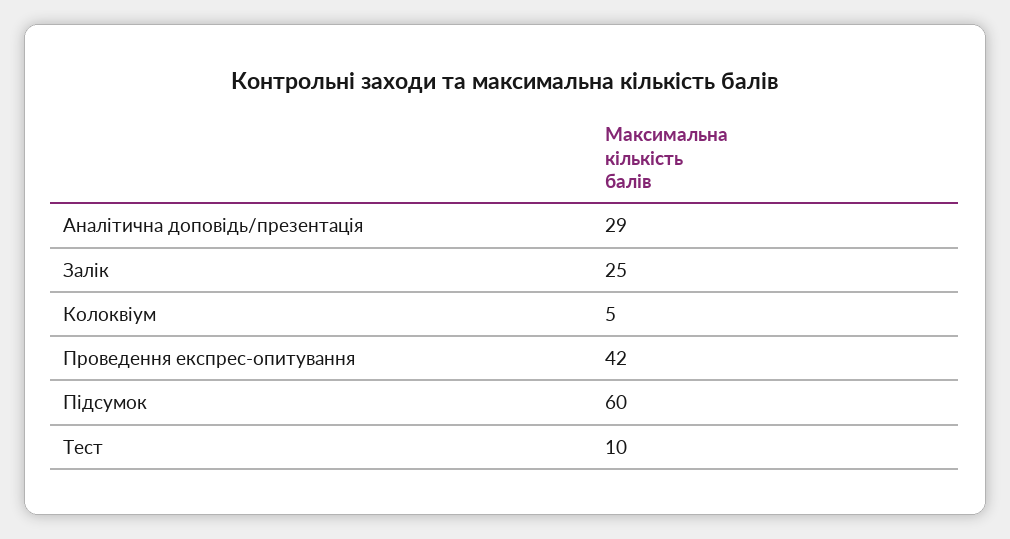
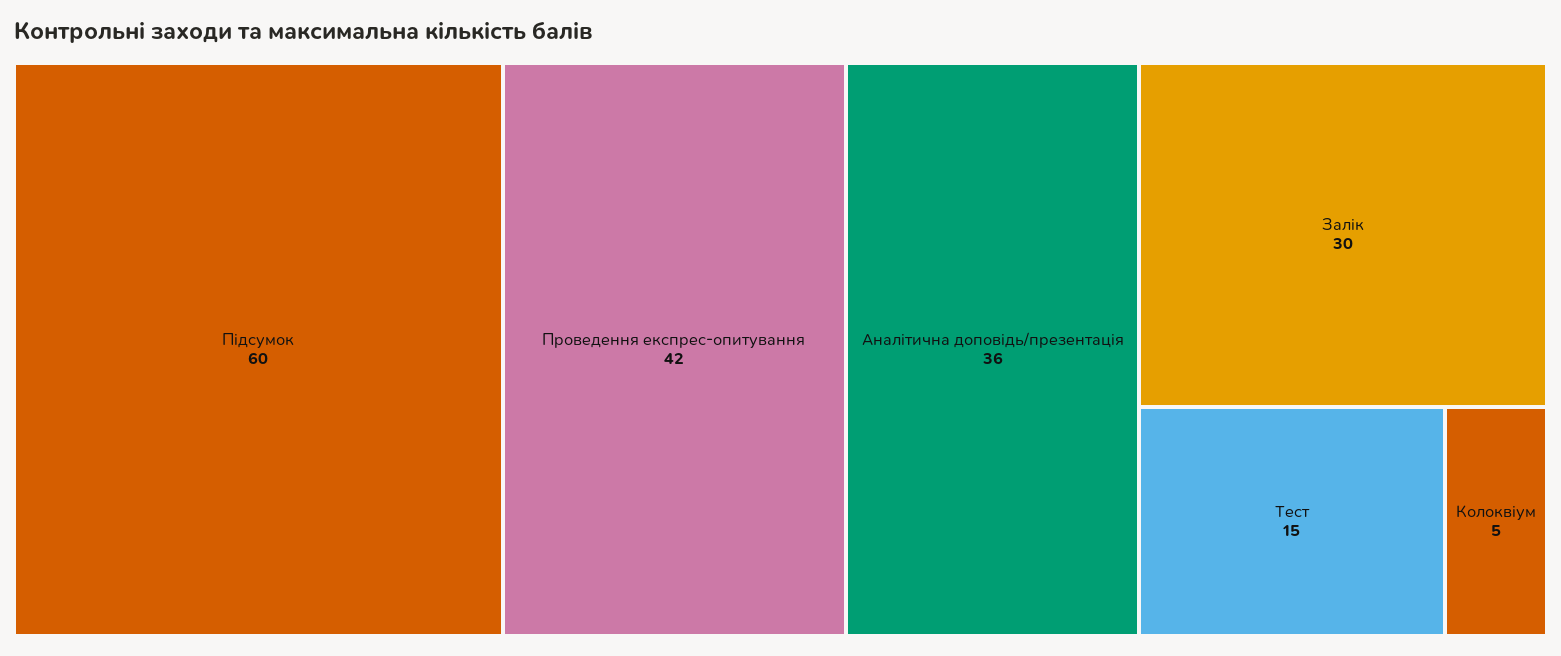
  {
-   "Аналітична доповідь/презентація": 29,
+   "Аналітична доповідь/презентація": 36,
-   "Залік": 25,
+   "Залік": 30,
    "Колоквіум": 5,
    "Проведення експрес-опитування": 42,
    "Підсумок": 60,
-   "Тест": 10
+   "Тест": 15
  }

